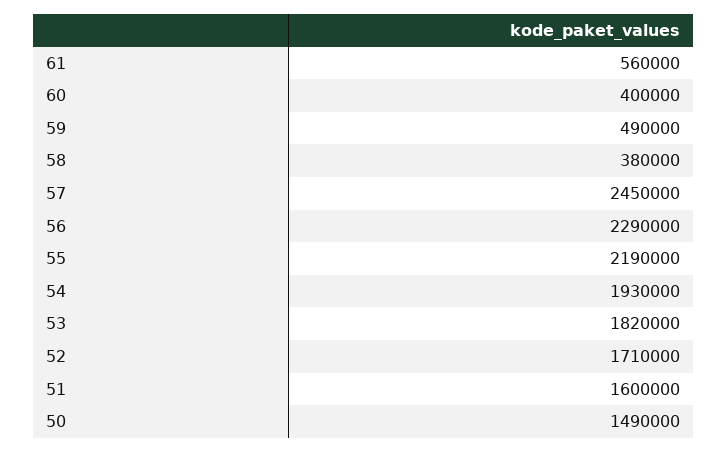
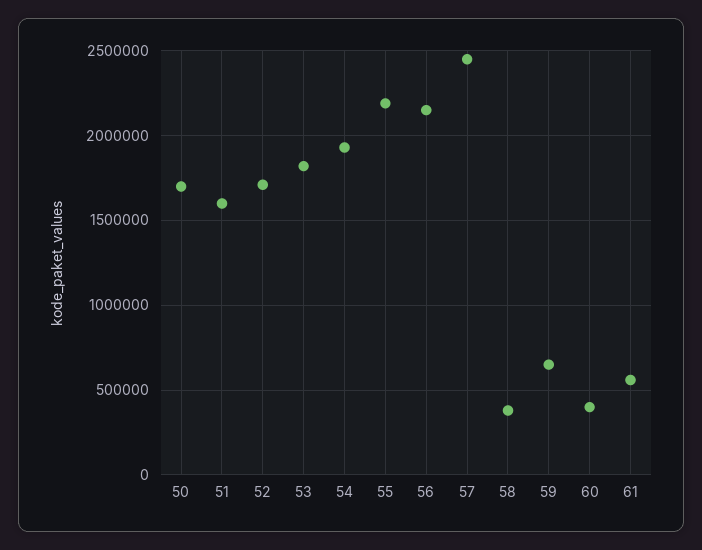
  {
    "61": 560000,
    "60": 400000,
-   "59": 490000,
+   "59": 650000,
    "58": 380000,
    "57": 2450000,
-   "56": 2290000,
+   "56": 2150000,
    "55": 2190000,
    "54": 1930000,
    "53": 1820000,
    "52": 1710000,
    "51": 1600000,
-   "50": 1490000
+   "50": 1700000
  }

